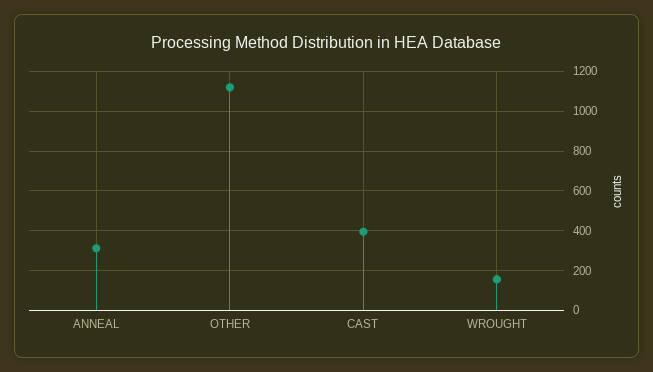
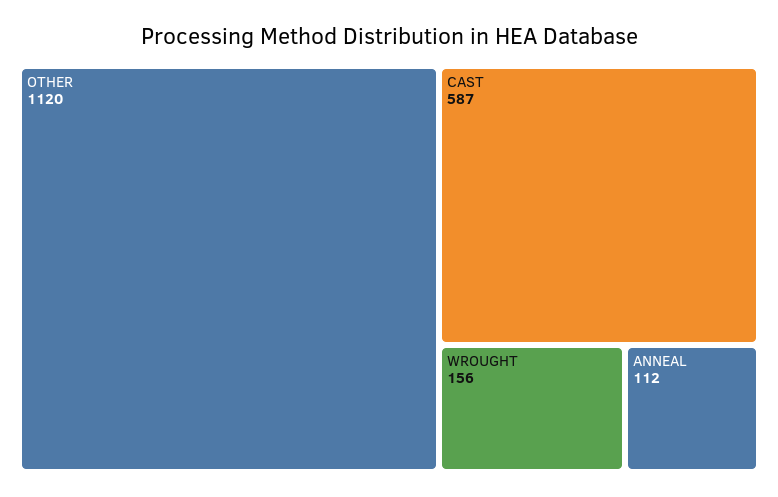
  {
-   "ANNEAL": 300,
+   "ANNEAL": 112,
    "OTHER": 1120,
-   "CAST": 400,
+   "CAST": 587,
    "WROUGHT": 156
  }

